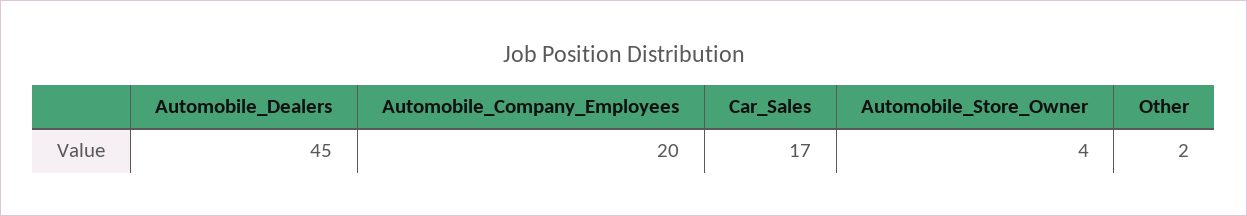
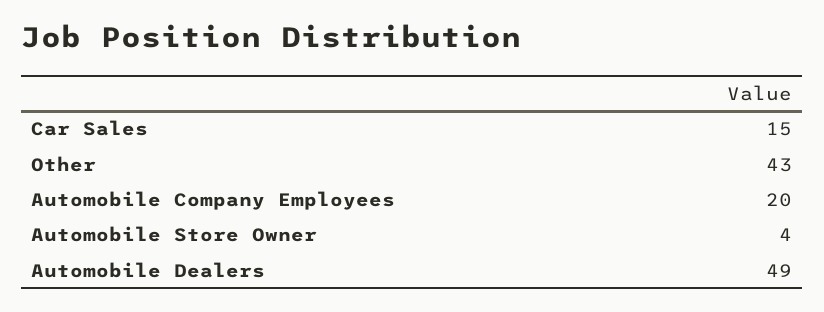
  {
-   "Automobile_Dealers": 45,
+   "Automobile_Dealers": 49,
    "Automobile_Company_Employees": 20,
-   "Car_Sales": 17,
+   "Car_Sales": 15,
    "Automobile_Store_Owner": 4,
-   "Other": 2
+   "Other": 43
  }

